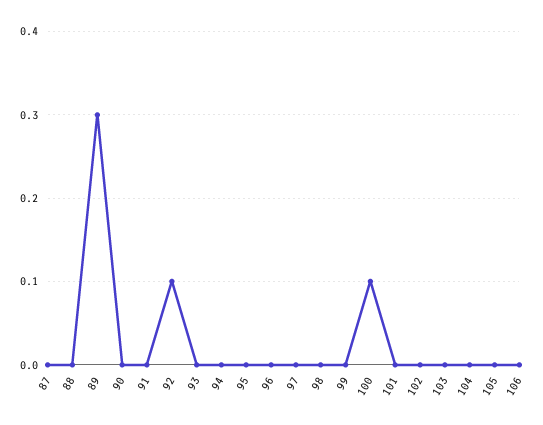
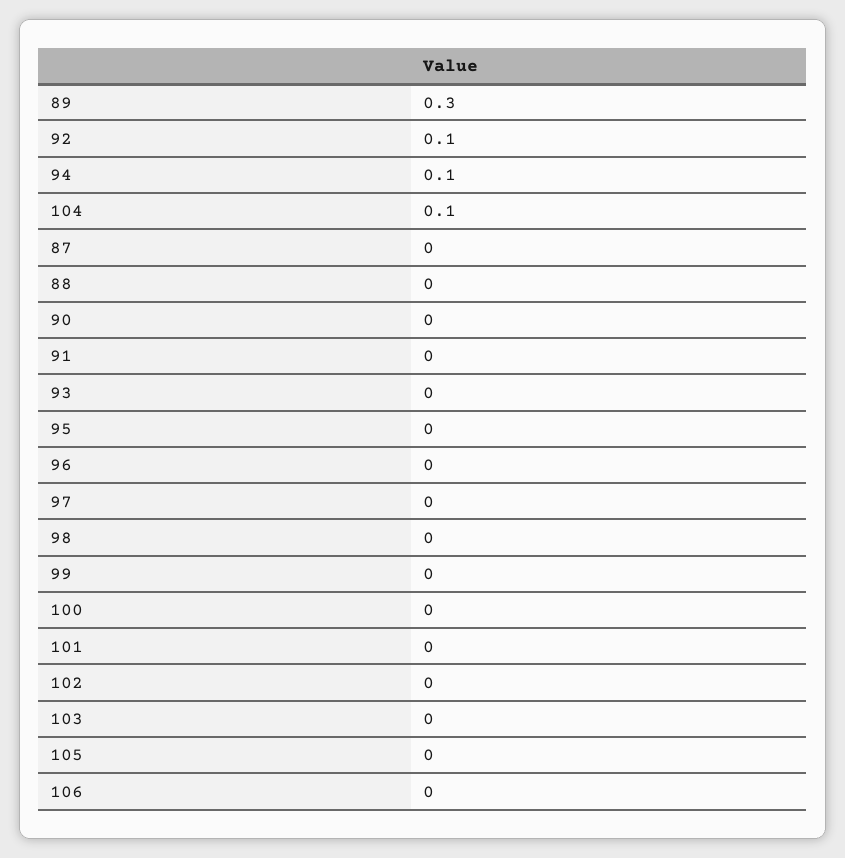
  {
    "87": 0,
    "88": 0,
    "89": 0.3,
    "90": 0,
    "91": 0,
    "92": 0.1,
    "93": 0,
-   "94": 0,
+   "94": 0.1,
    "95": 0,
    "96": 0,
    "97": 0,
    "98": 0,
    "99": 0,
-   "100": 0.1,
+   "100": 0,
    "101": 0,
    "102": 0,
    "103": 0,
-   "104": 0,
+   "104": 0.1,
    "105": 0,
    "106": 0
  }

